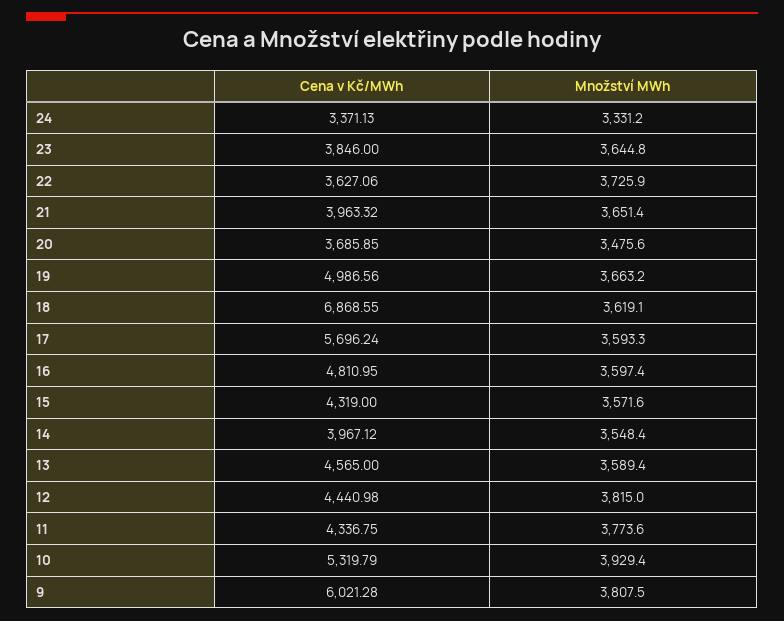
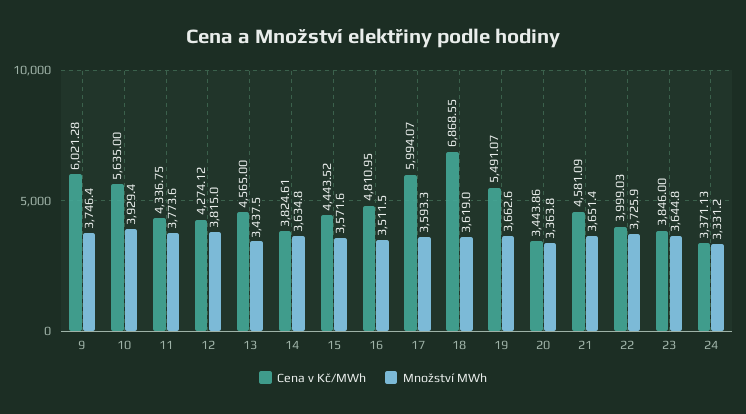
  {
    "Cena v Kč/MWh": {
      "24": 3371.13,
      "23": 3846,
-     "22": 3627.06,
+     "22": 3999.03,
-     "21": 3963.32,
+     "21": 4581.09,
-     "20": 3685.85,
+     "20": 3443.86,
-     "19": 4986.56,
+     "19": 5491.07,
      "18": 6868.55,
-     "17": 5696.24,
+     "17": 5994.07,
      "16": 4810.95,
-     "15": 4319,
+     "15": 4443.52,
-     "14": 3967.12,
+     "14": 3824.61,
      "13": 4565,
-     "12": 4440.98,
+     "12": 4274.12,
      "11": 4336.75,
-     "10": 5319.79,
+     "10": 5635,
      "9": 6021.28
    },
    "Množství MWh": {
      "24": 3331.2,
      "23": 3644.8,
      "22": 3725.9,
      "21": 3651.4,
-     "20": 3475.6,
+     "20": 3363.8,
-     "19": 3663.2,
+     "19": 3662.6,
-     "18": 3619.1,
+     "18": 3619,
      "17": 3593.3,
-     "16": 3597.4,
+     "16": 3511.5,
      "15": 3571.6,
-     "14": 3548.4,
+     "14": 3634.8,
-     "13": 3589.4,
+     "13": 3437.5,
      "12": 3815,
      "11": 3773.6,
      "10": 3929.4,
-     "9": 3807.5
+     "9": 3746.4
    }
  }

